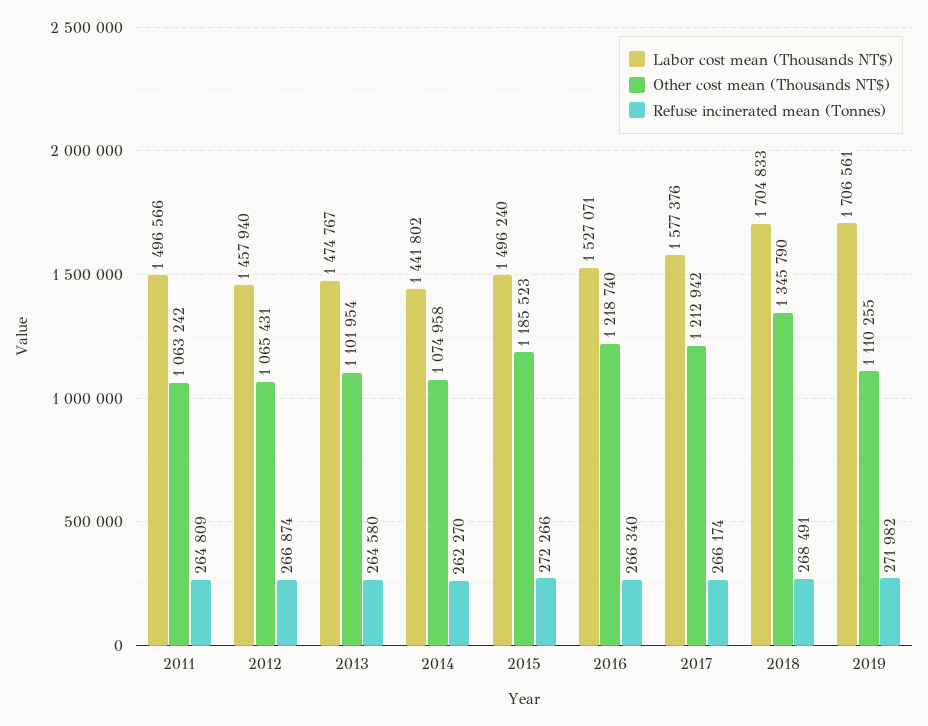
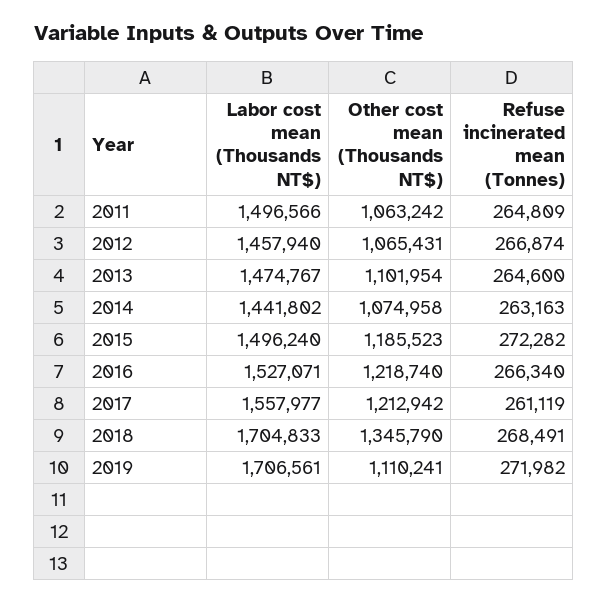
  {
    "Labor cost mean (Thousands NT$)": {
      "2011": 1496566,
      "2012": 1457940,
      "2013": 1474767,
      "2014": 1441802,
      "2015": 1496240,
      "2016": 1527071,
-     "2017": 1577376,
+     "2017": 1557977,
      "2018": 1704833,
      "2019": 1706561
    },
    "Other cost mean (Thousands NT$)": {
      "2011": 1063242,
      "2012": 1065431,
      "2013": 1101954,
      "2014": 1074958,
      "2015": 1185523,
      "2016": 1218740,
      "2017": 1212942,
      "2018": 1345790,
-     "2019": 1110255
+     "2019": 1110241
    },
    "Refuse incinerated mean (Tonnes)": {
      "2011": 264809,
      "2012": 266874,
-     "2013": 264580,
+     "2013": 264600,
-     "2014": 262270,
+     "2014": 263163,
-     "2015": 272266,
+     "2015": 272282,
      "2016": 266340,
-     "2017": 266174,
+     "2017": 261119,
      "2018": 268491,
      "2019": 271982
    }
  }

